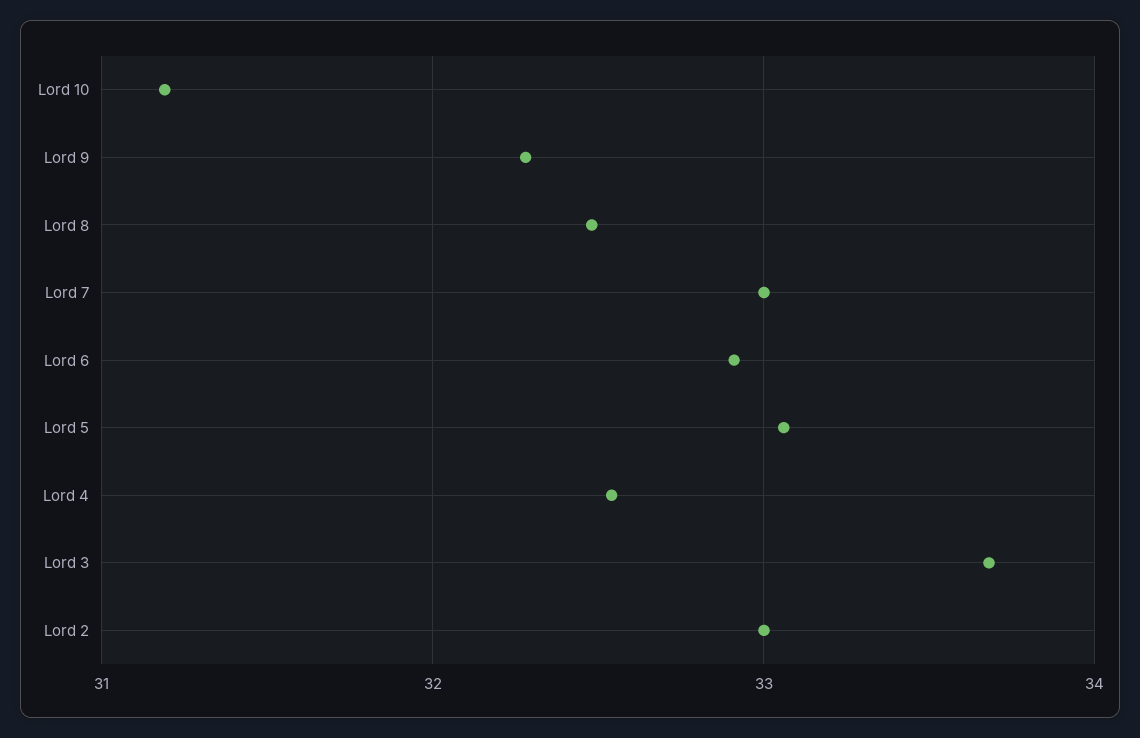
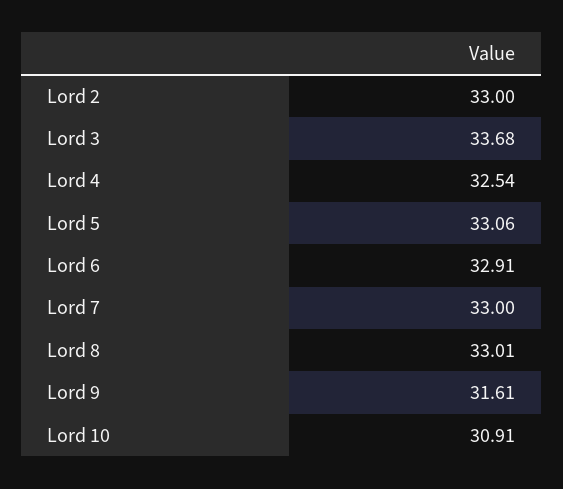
  {
-   "Lord 10": 31.2,
+   "Lord 10": 30.91,
-   "Lord 9": 32.3,
+   "Lord 9": 31.61,
-   "Lord 8": 32.5,
+   "Lord 8": 33.01,
    "Lord 7": 33,
    "Lord 6": 32.91,
    "Lord 5": 33.06,
    "Lord 4": 32.54,
    "Lord 3": 33.68,
    "Lord 2": 33
  }

